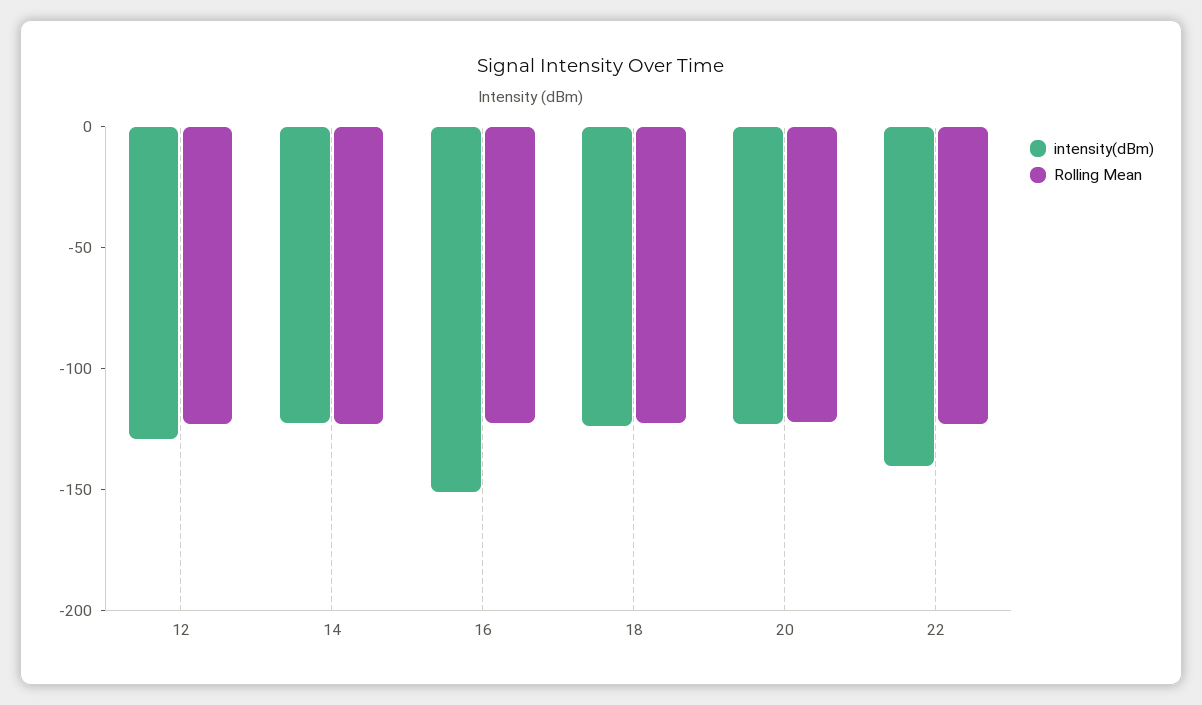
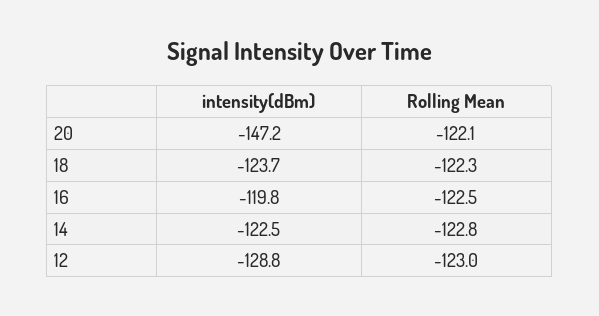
  {
    "intensity(dBm)": {
      "12": -128.8,
      "14": -122.5,
-     "16": -150,
+     "16": -119.8,
      "18": -123.7,
-     "20": -120,
+     "20": -147.2
-     "22": -140
    },
    "Rolling Mean": {
      "12": -123,
      "14": -122.8,
      "16": -122.5,
      "18": -122.3,
-     "20": -122.1,
+     "20": -122.1
-     "22": -120
    }
  }

